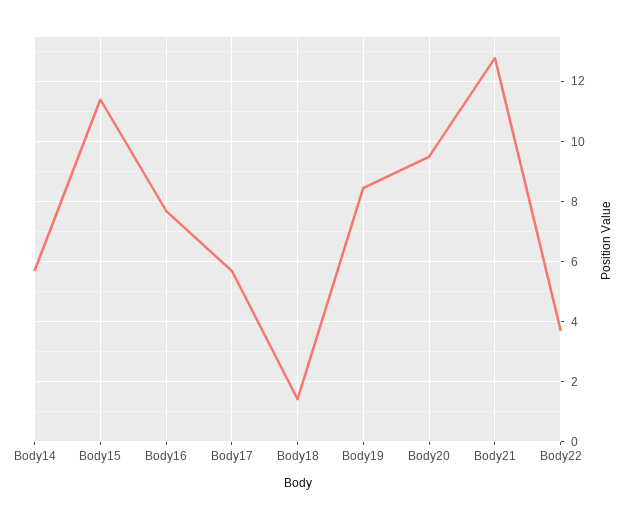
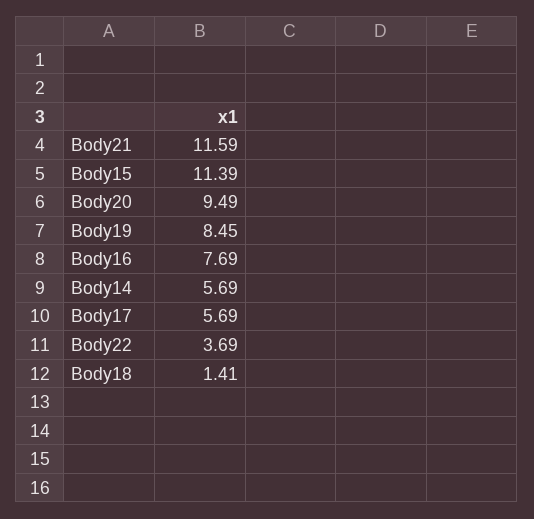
  {
    "Body14": 5.69,
    "Body15": 11.39,
    "Body16": 7.69,
    "Body17": 5.69,
    "Body18": 1.41,
    "Body19": 8.45,
    "Body20": 9.49,
-   "Body21": 12.8,
+   "Body21": 11.59,
    "Body22": 3.69
  }

